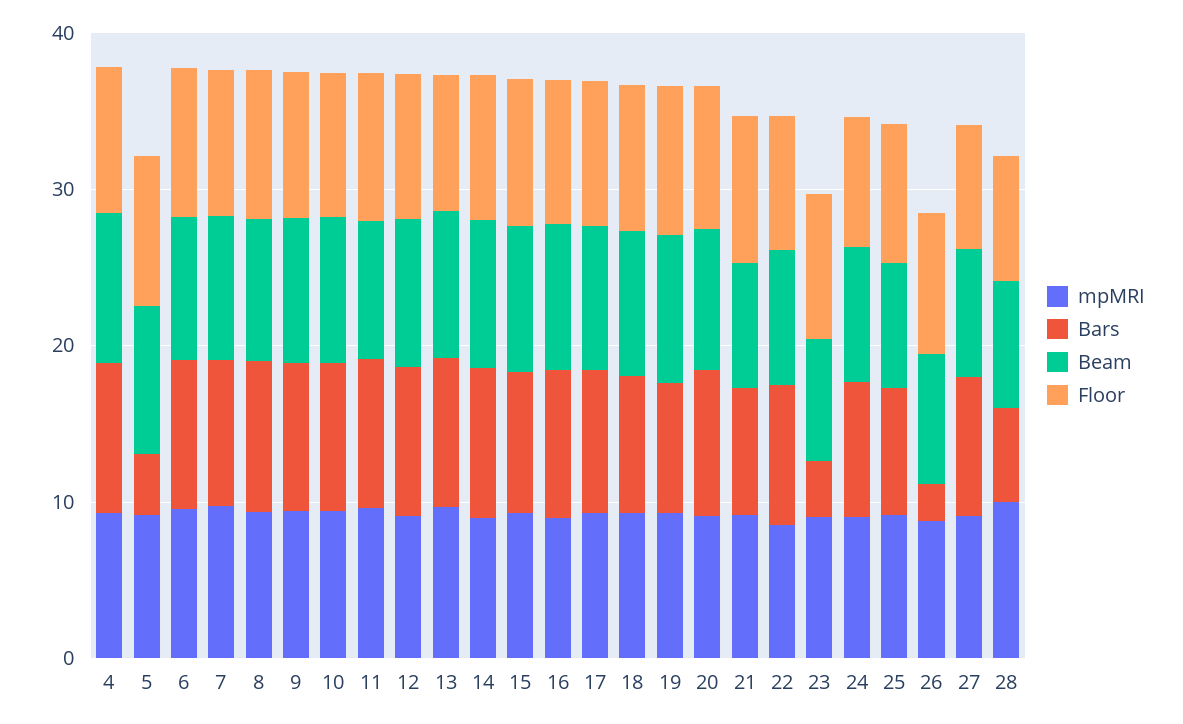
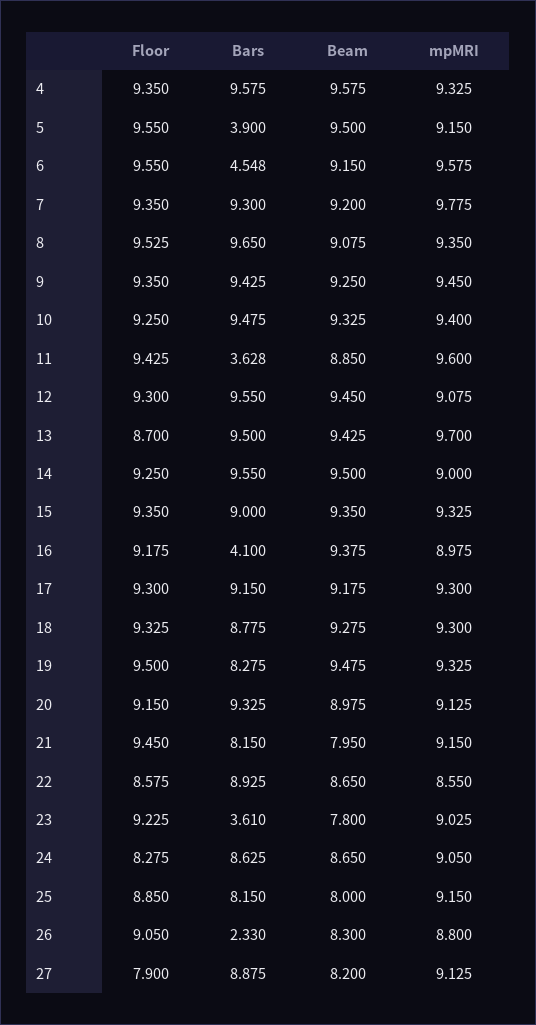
  {
    "mpMRI": {
      "4": 9.325,
      "5": 9.15,
      "6": 9.575,
      "7": 9.775,
      "8": 9.35,
      "9": 9.45,
      "10": 9.4,
      "11": 9.6,
      "12": 9.075,
      "13": 9.7,
      "14": 9,
      "15": 9.325,
      "16": 8.975,
      "17": 9.3,
      "18": 9.3,
      "19": 9.325,
      "20": 9.125,
      "21": 9.15,
      "22": 8.55,
      "23": 9.025,
      "24": 9.05,
      "25": 9.15,
      "26": 8.8,
-     "27": 9.125,
+     "27": 9.125
-     "28": 10
    },
    "Bars": {
      "4": 9.575,
      "5": 3.9,
-     "6": 10,
+     "6": 4.548,
      "7": 9.3,
      "8": 9.65,
      "9": 9.425,
      "10": 9.475,
-     "11": 10,
+     "11": 3.628,
      "12": 9.55,
      "13": 9.5,
      "14": 9.55,
      "15": 9,
-     "16": 10,
+     "16": 4.1,
      "17": 9.15,
      "18": 8.775,
      "19": 8.275,
      "20": 9.325,
      "21": 8.15,
      "22": 8.925,
      "23": 3.61,
      "24": 8.625,
      "25": 8.15,
      "26": 2.33,
-     "27": 8.875,
+     "27": 8.875
-     "28": 6
    },
    "Beam": {
      "4": 9.575,
      "5": 9.5,
      "6": 9.15,
      "7": 9.2,
      "8": 9.075,
      "9": 9.25,
      "10": 9.325,
      "11": 8.85,
      "12": 9.45,
      "13": 9.425,
      "14": 9.5,
      "15": 9.35,
      "16": 9.375,
      "17": 9.175,
      "18": 9.275,
      "19": 9.475,
      "20": 8.975,
      "21": 7.95,
      "22": 8.65,
      "23": 7.8,
      "24": 8.65,
      "25": 8,
      "26": 8.3,
-     "27": 8.2,
+     "27": 8.2
-     "28": 8
    },
    "Floor": {
      "4": 9.35,
      "5": 9.55,
      "6": 9.55,
      "7": 9.35,
      "8": 9.525,
      "9": 9.35,
      "10": 9.25,
      "11": 9.425,
      "12": 9.3,
      "13": 8.7,
      "14": 9.25,
      "15": 9.35,
      "16": 9.175,
      "17": 9.3,
      "18": 9.325,
      "19": 9.5,
      "20": 9.15,
      "21": 9.45,
      "22": 8.575,
      "23": 9.225,
      "24": 8.275,
      "25": 8.85,
      "26": 9.05,
-     "27": 7.9,
+     "27": 7.9
-     "28": 8
    }
  }

